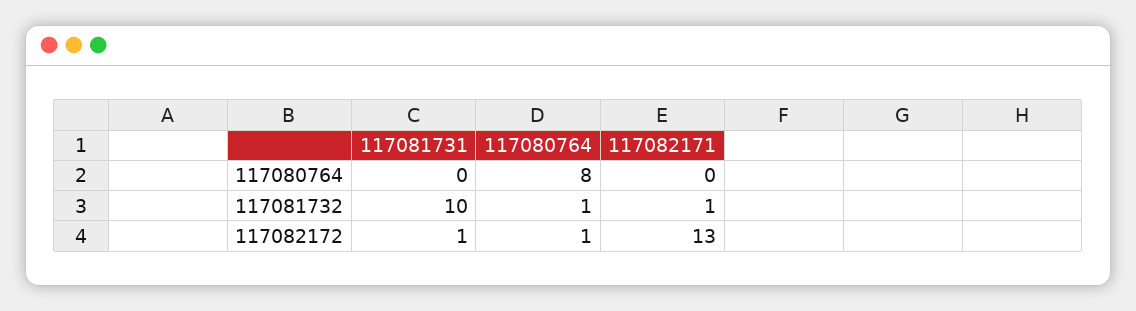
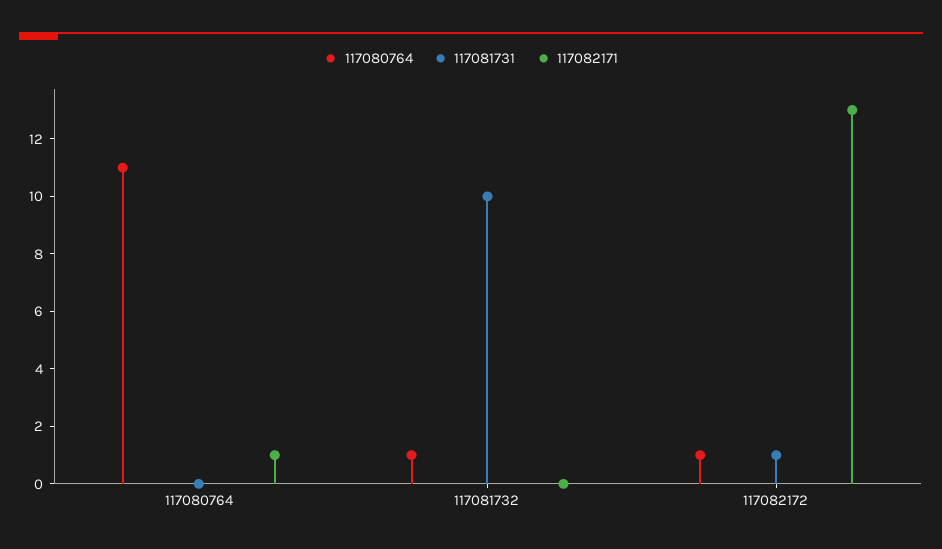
  {
    "117081731": {
      "117080764": 0,
      "117081732": 10,
      "117082172": 1
    },
    "117080764": {
-     "117080764": 8,
+     "117080764": 11,
      "117081732": 1,
      "117082172": 1
    },
    "117082171": {
-     "117080764": 0,
+     "117080764": 1,
-     "117081732": 1,
+     "117081732": 0,
      "117082172": 13
    }
  }

